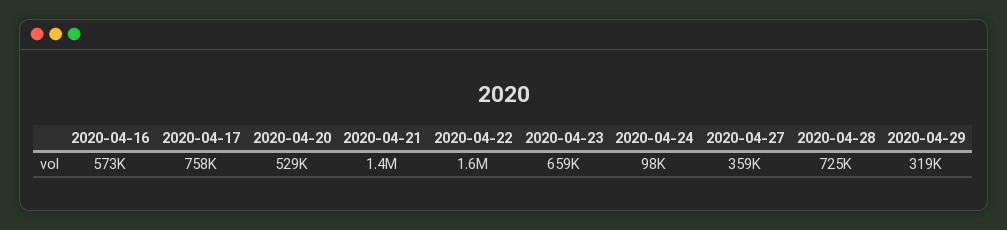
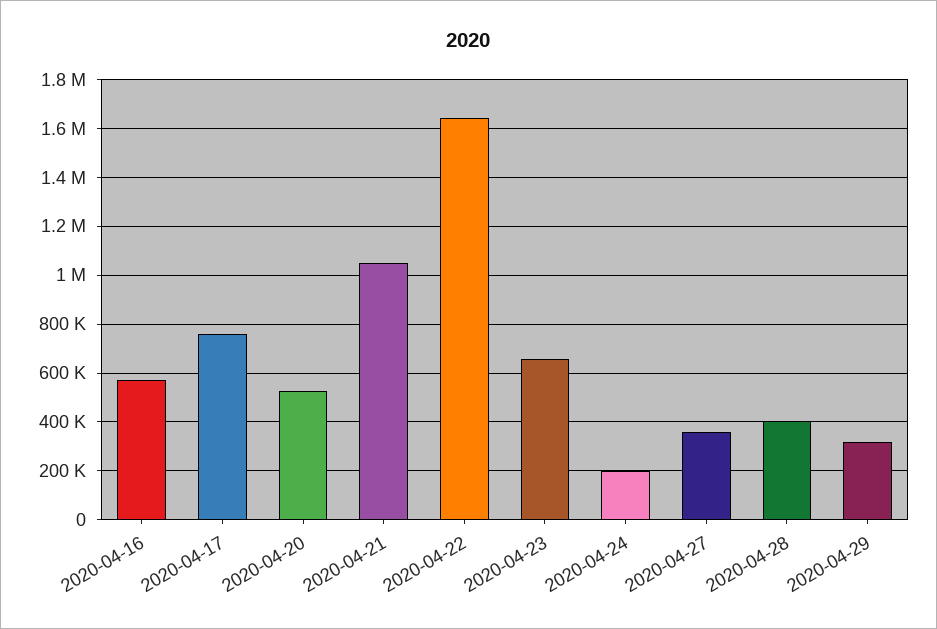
  {
    "2020-04-16": 573000,
    "2020-04-17": 758000,
    "2020-04-20": 529000,
-   "2020-04-21": 1400000,
+   "2020-04-21": 1050000,
    "2020-04-22": 1600000,
    "2020-04-23": 659000,
-   "2020-04-24": 98000,
+   "2020-04-24": 200000,
    "2020-04-27": 359000,
-   "2020-04-28": 725000,
+   "2020-04-28": 400000,
    "2020-04-29": 319000
  }

